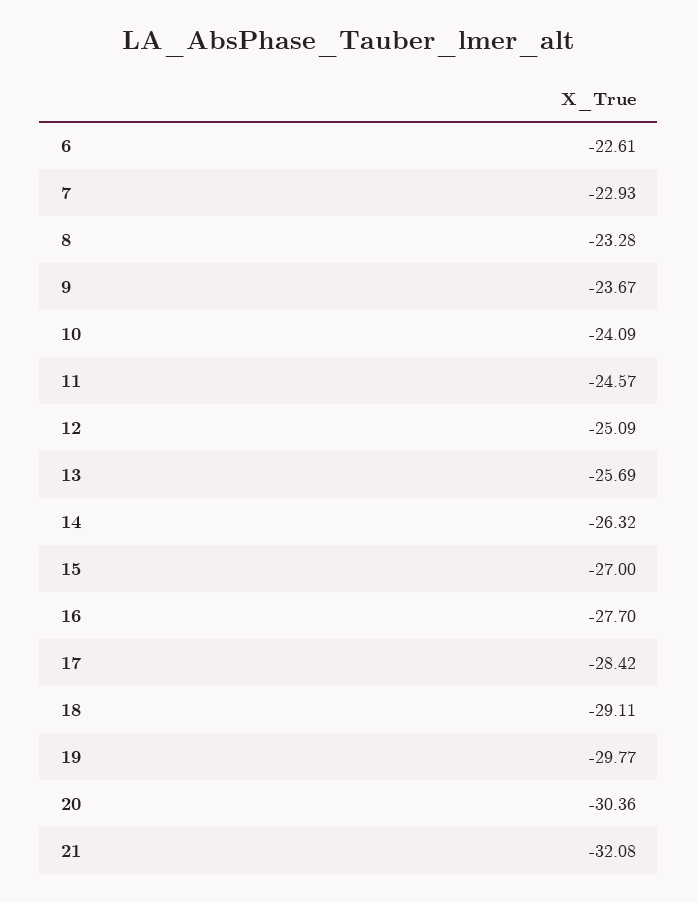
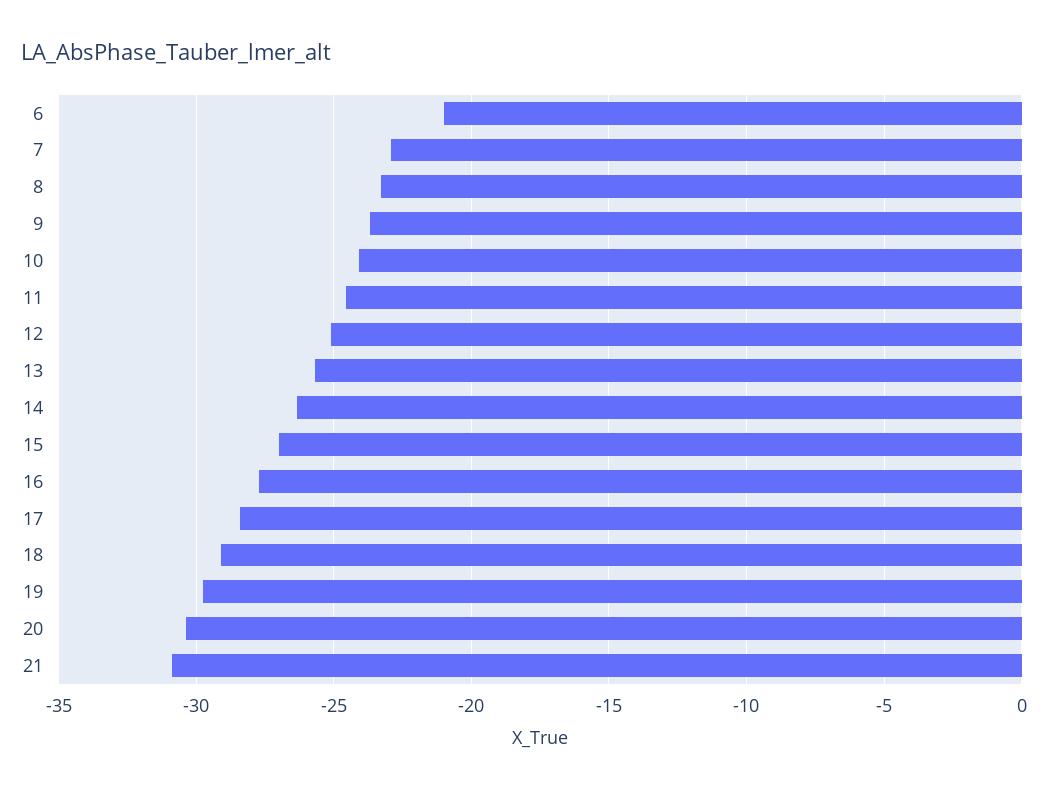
  {
-   "6": -22.61,
+   "6": -21,
    "7": -22.93,
    "8": -23.28,
    "9": -23.67,
    "10": -24.09,
    "11": -24.57,
    "12": -25.09,
    "13": -25.69,
    "14": -26.32,
    "15": -27,
    "16": -27.7,
    "17": -28.42,
    "18": -29.11,
    "19": -29.77,
    "20": -30.36,
-   "21": -32.08
+   "21": -31
  }

